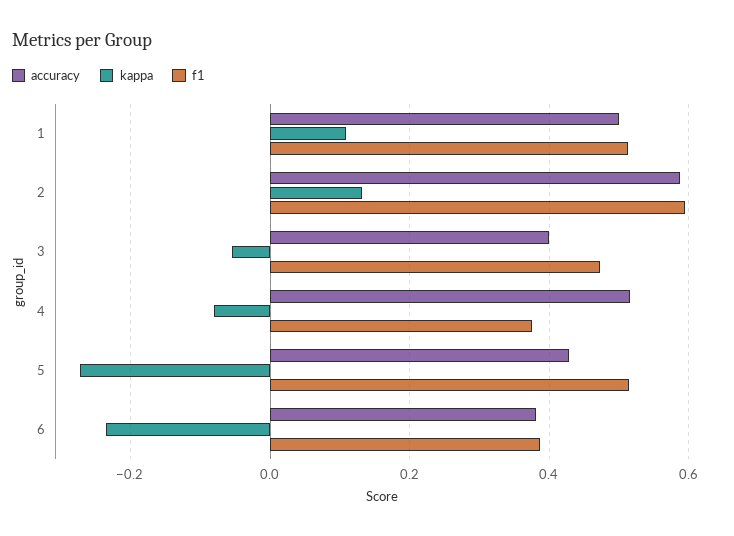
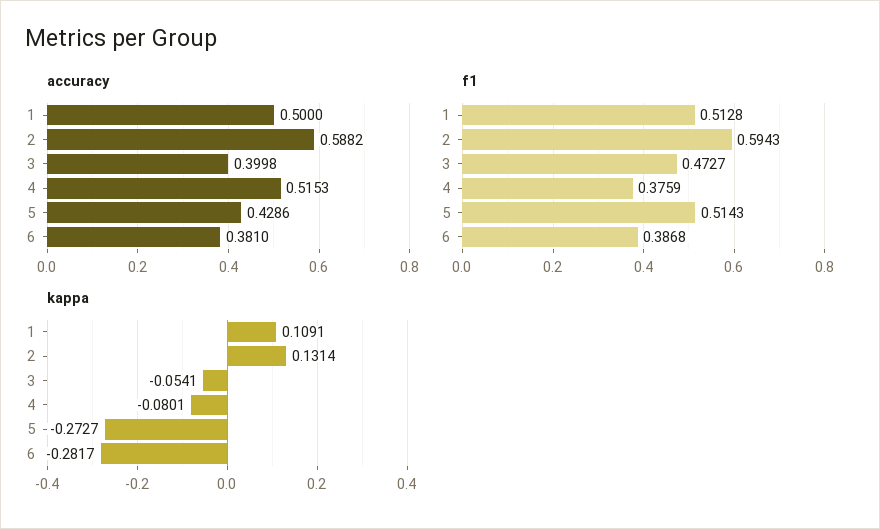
  {
    "accuracy": {
      "1": 0.5,
      "2": 0.5882,
      "3": 0.3998,
      "4": 0.5153,
      "5": 0.4286,
      "6": 0.381
    },
    "kappa": {
      "1": 0.1091,
      "2": 0.1314,
      "3": -0.0541,
      "4": -0.0801,
      "5": -0.2727,
-     "6": -0.24
+     "6": -0.2817
    },
    "f1": {
      "1": 0.5128,
      "2": 0.5943,
      "3": 0.4727,
      "4": 0.3759,
      "5": 0.5143,
      "6": 0.3868
    }
  }

